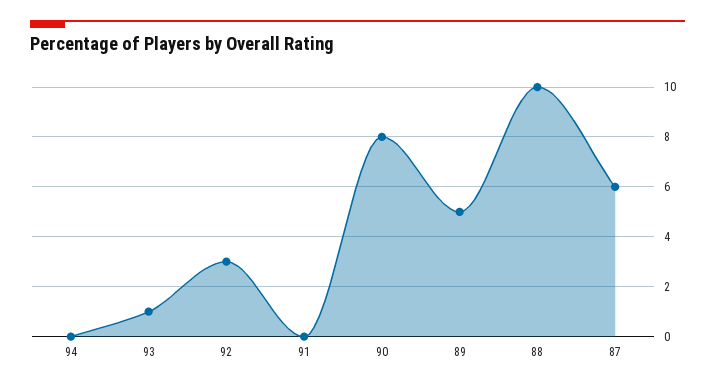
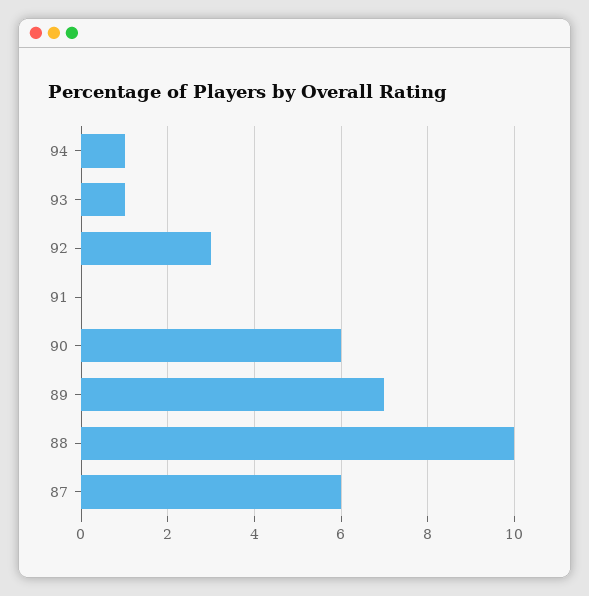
  {
-   "94": 0,
+   "94": 1,
    "93": 1,
    "92": 3,
    "91": 0,
-   "90": 8,
+   "90": 6,
-   "89": 5,
+   "89": 7,
    "88": 10,
    "87": 6
  }

